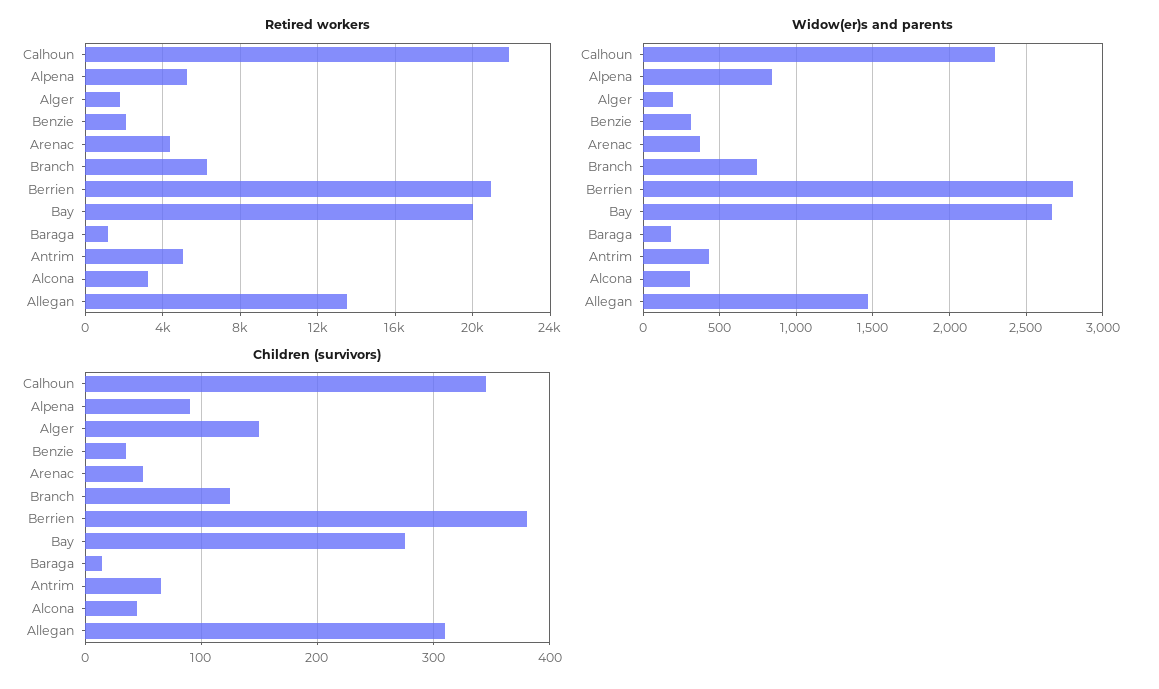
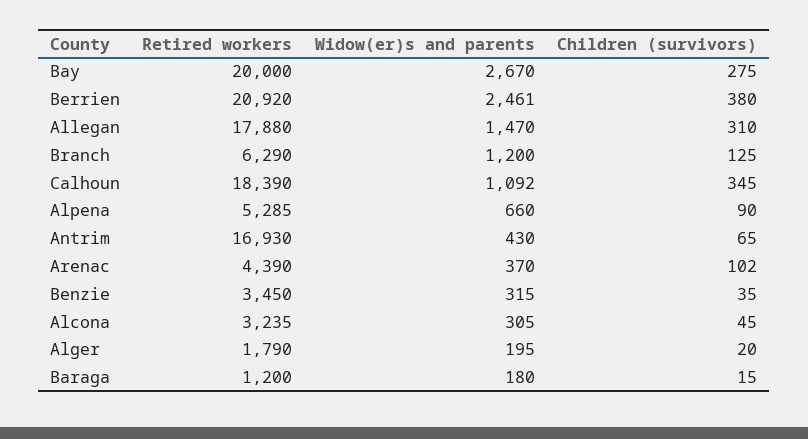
  {
    "Retired workers": {
-     "Calhoun": 22000,
+     "Calhoun": 18390,
      "Alpena": 5285,
      "Alger": 1790,
-     "Benzie": 2000,
+     "Benzie": 3450,
      "Arenac": 4390,
      "Branch": 6290,
      "Berrien": 20920,
      "Bay": 20000,
      "Baraga": 1200,
-     "Antrim": 5000,
+     "Antrim": 16930,
      "Alcona": 3235,
-     "Allegan": 13500
+     "Allegan": 17880
    },
    "Widow(er)s and parents": {
-     "Calhoun": 2300,
+     "Calhoun": 1092,
-     "Alpena": 850,
+     "Alpena": 660,
      "Alger": 195,
      "Benzie": 315,
      "Arenac": 370,
-     "Branch": 750,
+     "Branch": 1200,
-     "Berrien": 2800,
+     "Berrien": 2461,
      "Bay": 2670,
      "Baraga": 180,
      "Antrim": 430,
      "Alcona": 305,
      "Allegan": 1470
    },
    "Children (survivors)": {
      "Calhoun": 345,
      "Alpena": 90,
-     "Alger": 150,
+     "Alger": 20,
      "Benzie": 35,
-     "Arenac": 50,
+     "Arenac": 102,
      "Branch": 125,
      "Berrien": 380,
      "Bay": 275,
      "Baraga": 15,
      "Antrim": 65,
      "Alcona": 45,
      "Allegan": 310
    }
  }

